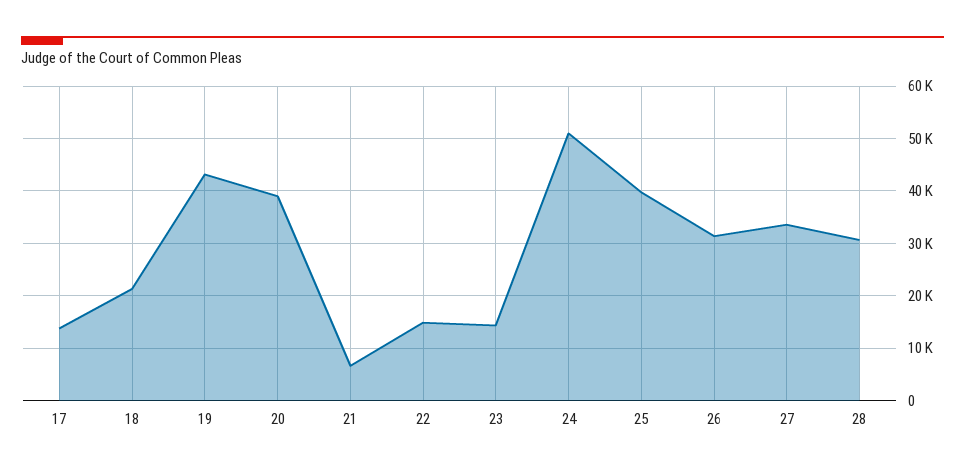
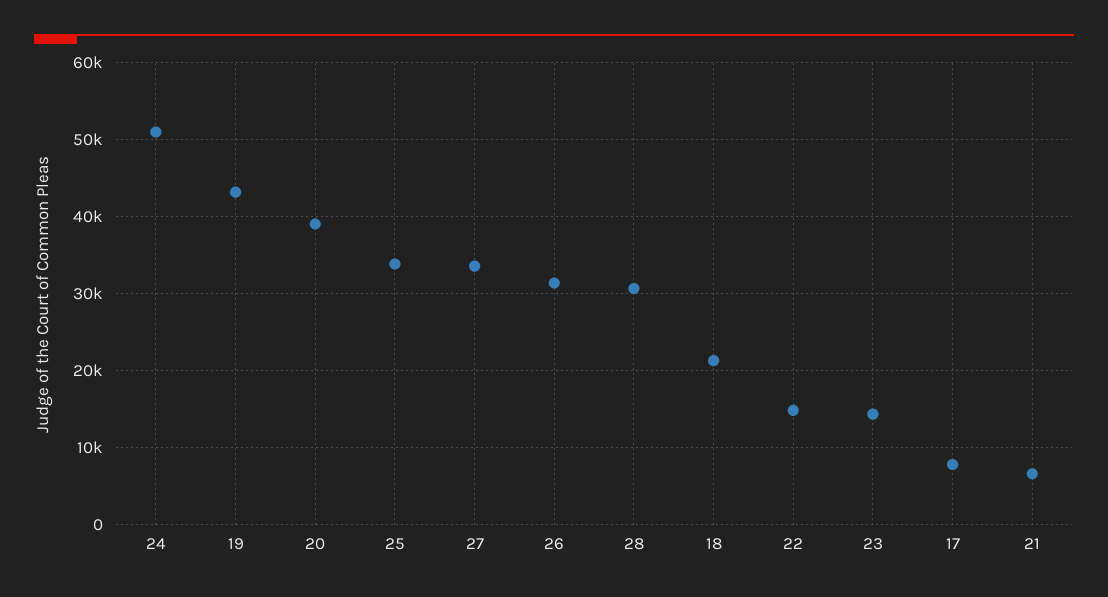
  {
-   "17": 14000,
+   "17": 8000,
    "18": 21000,
    "19": 43000,
    "20": 39000,
    "21": 7000,
    "22": 15000,
    "23": 14000,
    "24": 51000,
-   "25": 40000,
+   "25": 34000,
    "26": 31000,
    "27": 34000,
    "28": 31000
  }

